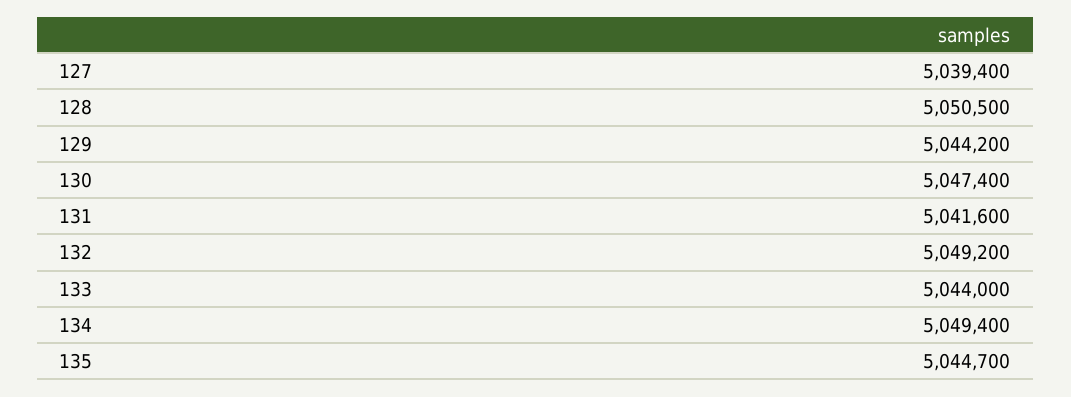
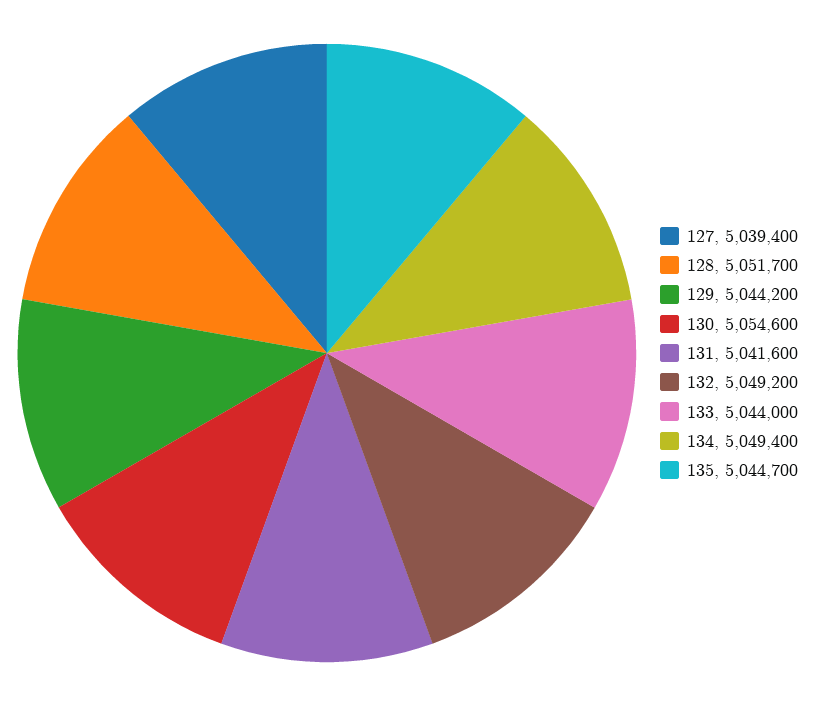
  {
    "127": 5039400,
-   "128": 5050500,
+   "128": 5051700,
    "129": 5044200,
-   "130": 5047400,
+   "130": 5054600,
    "131": 5041600,
    "132": 5049200,
    "133": 5044000,
    "134": 5049400,
    "135": 5044700
  }

